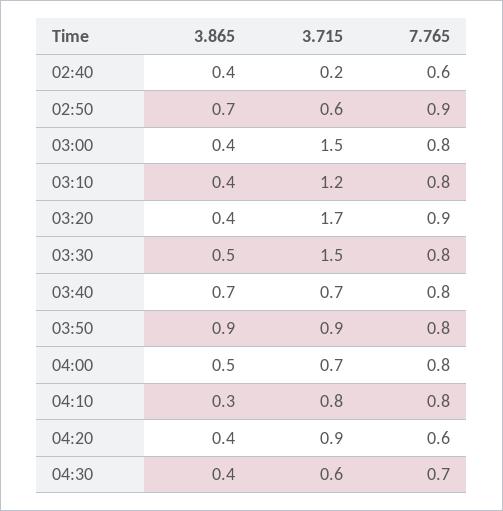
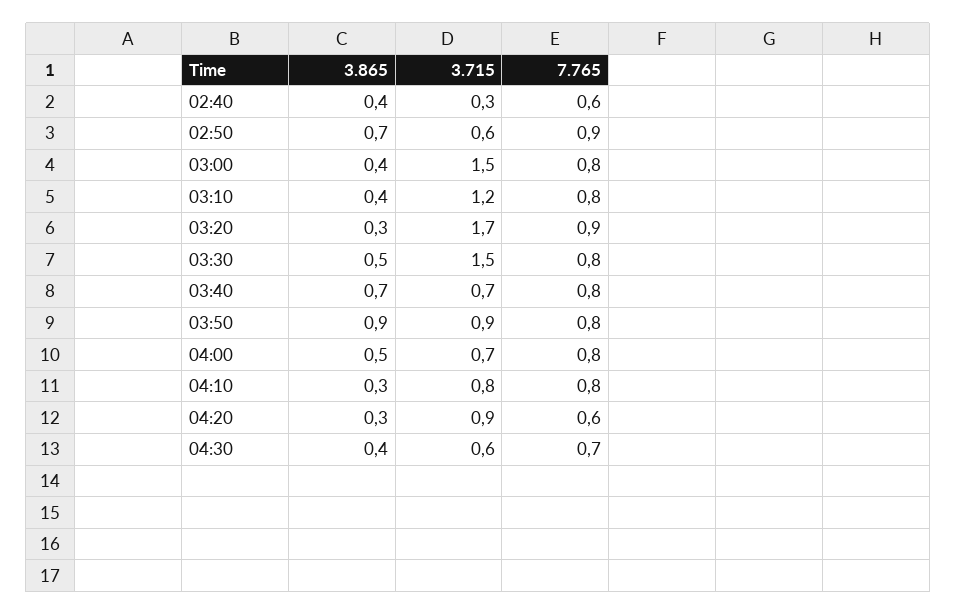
  {
    "3.865": {
      "02:40": 0.4,
      "02:50": 0.7,
      "03:00": 0.4,
      "03:10": 0.4,
-     "03:20": 0.4,
+     "03:20": 0.3,
      "03:30": 0.5,
      "03:40": 0.7,
      "03:50": 0.9,
      "04:00": 0.5,
      "04:10": 0.3,
-     "04:20": 0.4,
+     "04:20": 0.3,
      "04:30": 0.4
    },
    "3.715": {
-     "02:40": 0.2,
+     "02:40": 0.3,
      "02:50": 0.6,
      "03:00": 1.5,
      "03:10": 1.2,
      "03:20": 1.7,
      "03:30": 1.5,
      "03:40": 0.7,
      "03:50": 0.9,
      "04:00": 0.7,
      "04:10": 0.8,
      "04:20": 0.9,
      "04:30": 0.6
    },
    "7.765": {
      "02:40": 0.6,
      "02:50": 0.9,
      "03:00": 0.8,
      "03:10": 0.8,
      "03:20": 0.9,
      "03:30": 0.8,
      "03:40": 0.8,
      "03:50": 0.8,
      "04:00": 0.8,
      "04:10": 0.8,
      "04:20": 0.6,
      "04:30": 0.7
    }
  }

